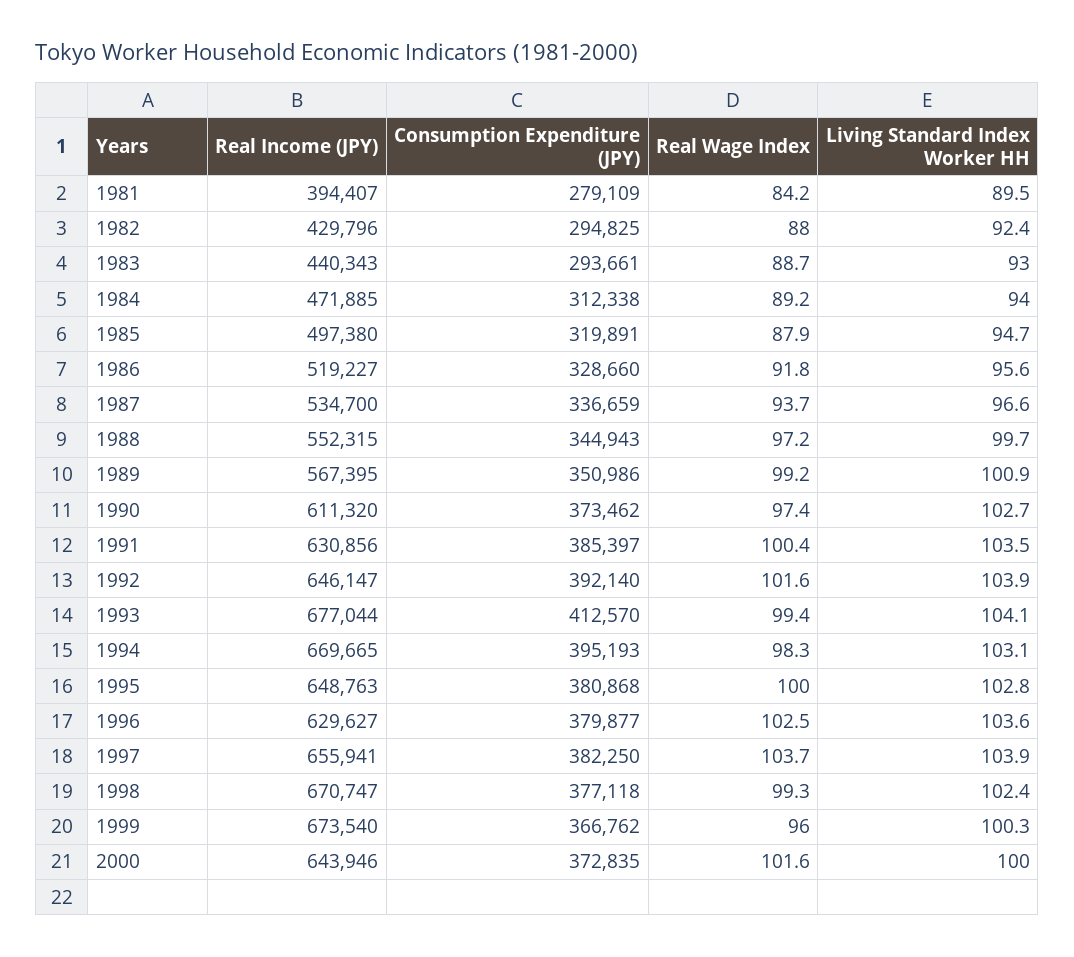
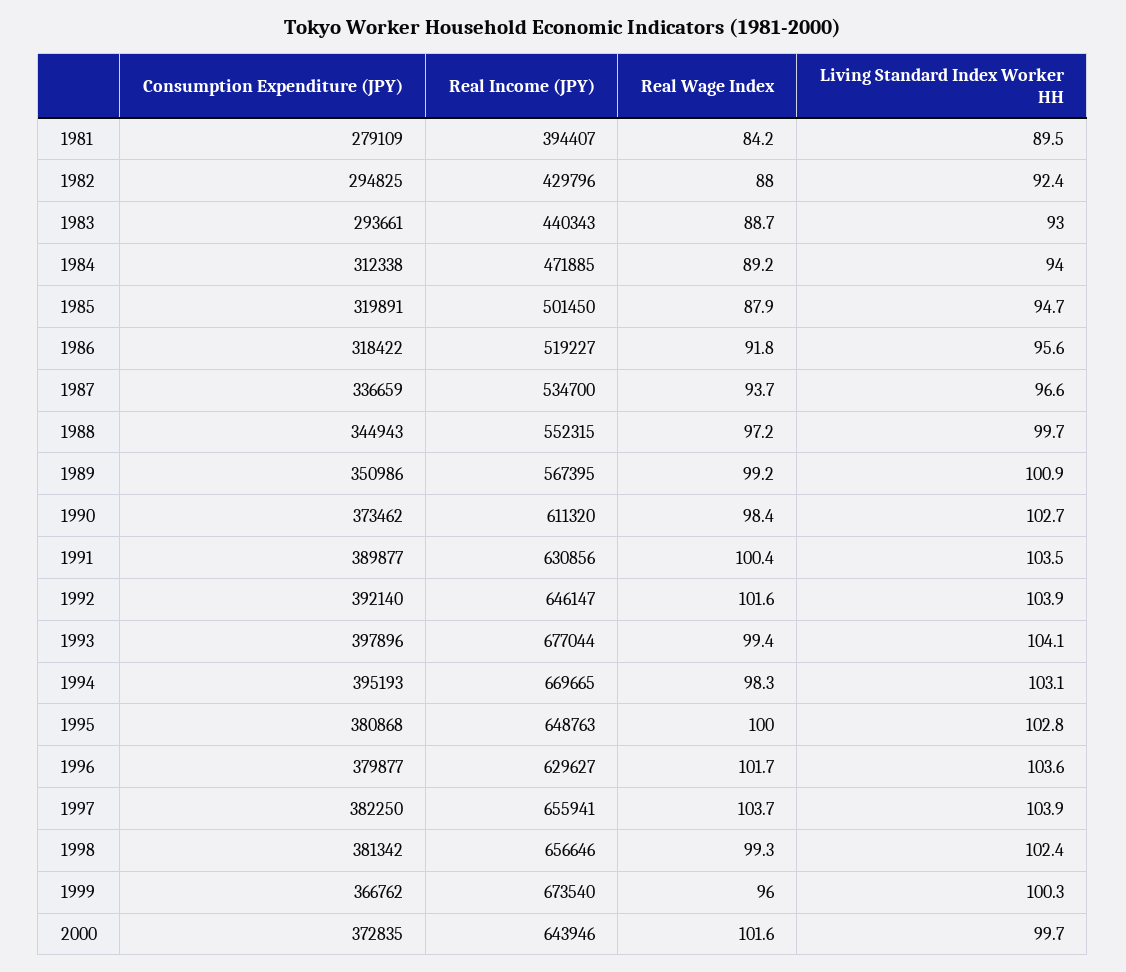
  {
    "Real Income (JPY)": {
      "1981": 394407,
      "1982": 429796,
      "1983": 440343,
      "1984": 471885,
-     "1985": 497380,
+     "1985": 501450,
      "1986": 519227,
      "1987": 534700,
      "1988": 552315,
      "1989": 567395,
      "1990": 611320,
      "1991": 630856,
      "1992": 646147,
      "1993": 677044,
      "1994": 669665,
      "1995": 648763,
      "1996": 629627,
      "1997": 655941,
-     "1998": 670747,
+     "1998": 656646,
      "1999": 673540,
      "2000": 643946
    },
    "Consumption Expenditure (JPY)": {
      "1981": 279109,
      "1982": 294825,
      "1983": 293661,
      "1984": 312338,
      "1985": 319891,
-     "1986": 328660,
+     "1986": 318422,
      "1987": 336659,
      "1988": 344943,
      "1989": 350986,
      "1990": 373462,
-     "1991": 385397,
+     "1991": 389877,
      "1992": 392140,
-     "1993": 412570,
+     "1993": 397896,
      "1994": 395193,
      "1995": 380868,
      "1996": 379877,
      "1997": 382250,
-     "1998": 377118,
+     "1998": 381342,
      "1999": 366762,
      "2000": 372835
    },
    "Real Wage Index": {
      "1981": 84.2,
      "1982": 88,
      "1983": 88.7,
      "1984": 89.2,
      "1985": 87.9,
      "1986": 91.8,
      "1987": 93.7,
      "1988": 97.2,
      "1989": 99.2,
-     "1990": 97.4,
+     "1990": 98.4,
      "1991": 100.4,
      "1992": 101.6,
      "1993": 99.4,
      "1994": 98.3,
      "1995": 100,
-     "1996": 102.5,
+     "1996": 101.7,
      "1997": 103.7,
      "1998": 99.3,
      "1999": 96,
      "2000": 101.6
    },
    "Living Standard Index Worker HH": {
      "1981": 89.5,
      "1982": 92.4,
      "1983": 93,
      "1984": 94,
      "1985": 94.7,
      "1986": 95.6,
      "1987": 96.6,
      "1988": 99.7,
      "1989": 100.9,
      "1990": 102.7,
      "1991": 103.5,
      "1992": 103.9,
      "1993": 104.1,
      "1994": 103.1,
      "1995": 102.8,
      "1996": 103.6,
      "1997": 103.9,
      "1998": 102.4,
      "1999": 100.3,
-     "2000": 100
+     "2000": 99.7
    }
  }

